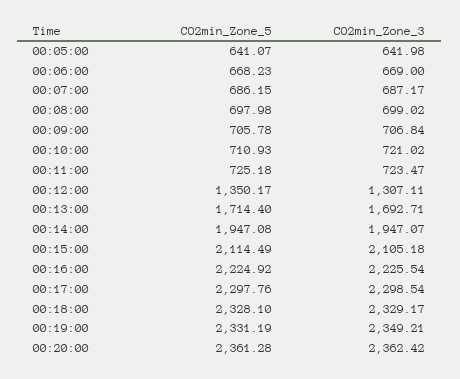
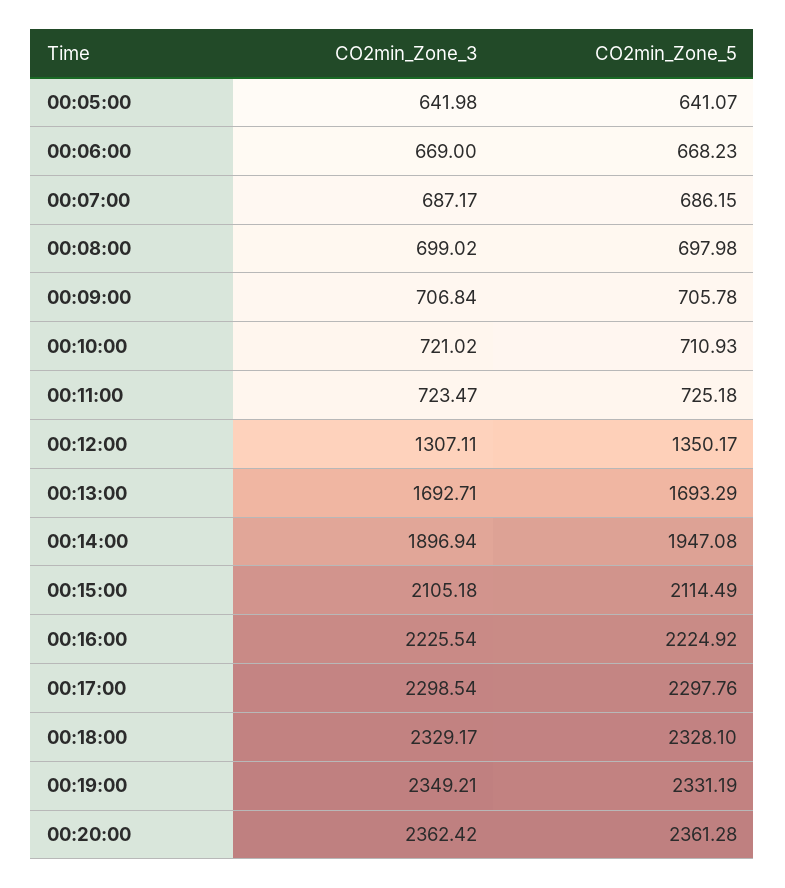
  {
    "CO2min_Zone_5": {
      "00:05:00": 641.07,
      "00:06:00": 668.23,
      "00:07:00": 686.15,
      "00:08:00": 697.98,
      "00:09:00": 705.78,
      "00:10:00": 710.93,
      "00:11:00": 725.18,
      "00:12:00": 1350.17,
-     "00:13:00": 1714.4,
+     "00:13:00": 1693.29,
      "00:14:00": 1947.08,
      "00:15:00": 2114.49,
      "00:16:00": 2224.92,
      "00:17:00": 2297.76,
      "00:18:00": 2328.1,
      "00:19:00": 2331.19,
      "00:20:00": 2361.28
    },
    "CO2min_Zone_3": {
      "00:05:00": 641.98,
      "00:06:00": 669,
      "00:07:00": 687.17,
      "00:08:00": 699.02,
      "00:09:00": 706.84,
      "00:10:00": 721.02,
      "00:11:00": 723.47,
      "00:12:00": 1307.11,
      "00:13:00": 1692.71,
-     "00:14:00": 1947.07,
+     "00:14:00": 1896.94,
      "00:15:00": 2105.18,
      "00:16:00": 2225.54,
      "00:17:00": 2298.54,
      "00:18:00": 2329.17,
      "00:19:00": 2349.21,
      "00:20:00": 2362.42
    }
  }

